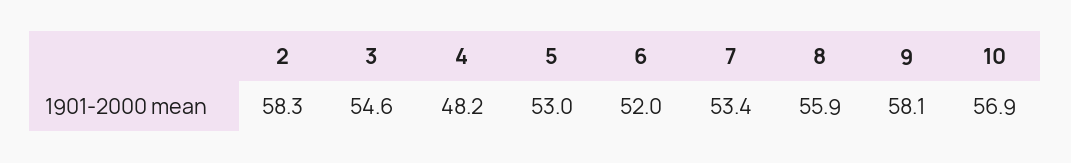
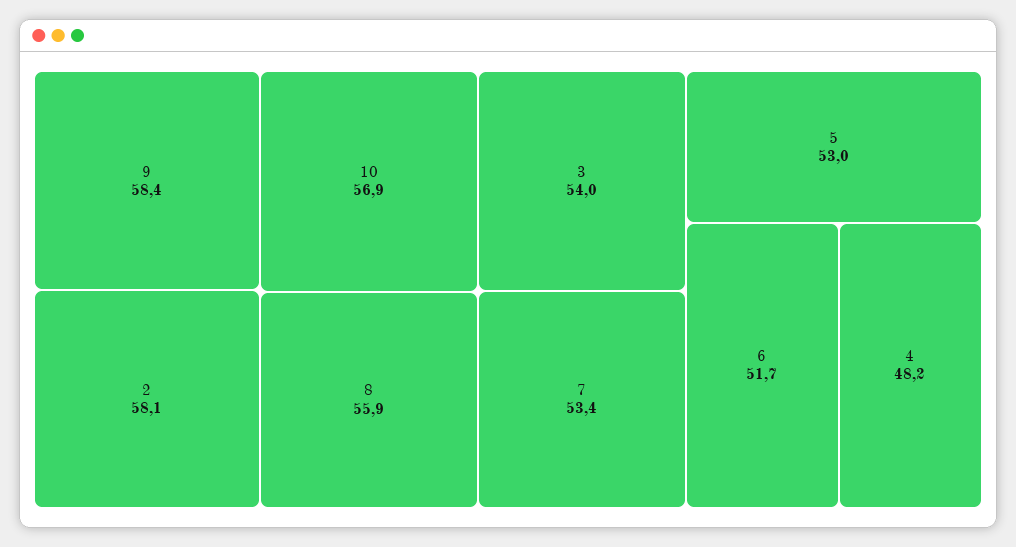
  {
-   "2": 58.3,
+   "2": 58.1,
-   "3": 54.6,
+   "3": 54,
    "4": 48.2,
    "5": 53,
-   "6": 52,
+   "6": 51.7,
    "7": 53.4,
    "8": 55.9,
-   "9": 58.1,
+   "9": 58.4,
    "10": 56.9
  }

